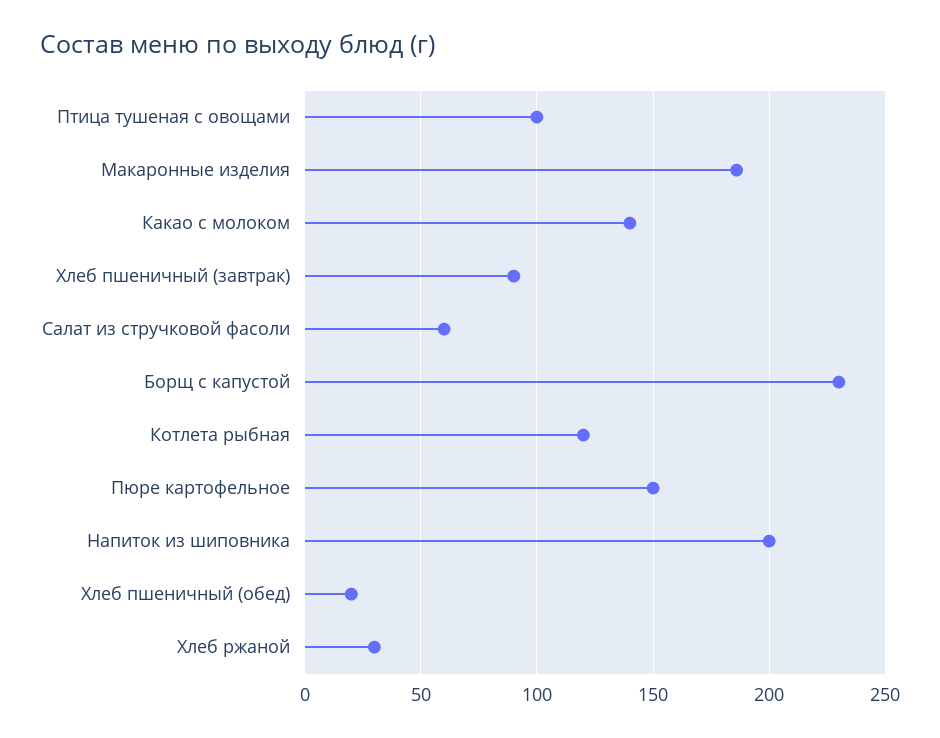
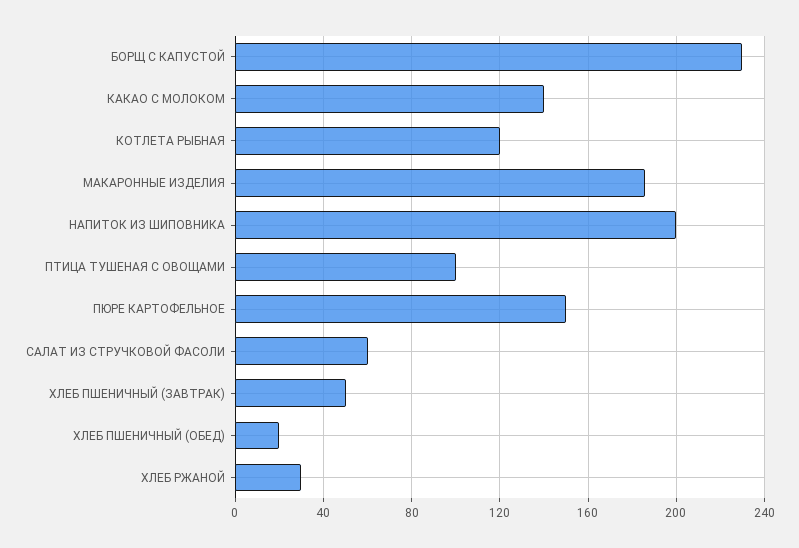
  {
    "Птица тушеная с овощами": 100,
    "Макаронные изделия": 185,
    "Какао с молоком": 140,
-   "Хлеб пшеничный (завтрак)": 90,
+   "Хлеб пшеничный (завтрак)": 50,
    "Салат из стручковой фасоли": 60,
    "Борщ с капустой": 230,
    "Котлета рыбная": 120,
    "Пюре картофельное": 150,
    "Напиток из шиповника": 200,
    "Хлеб пшеничный (обед)": 20,
    "Хлеб ржаной": 30
  }

